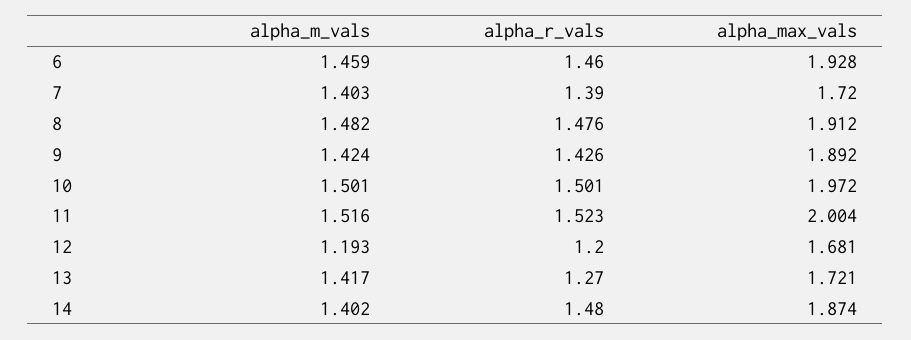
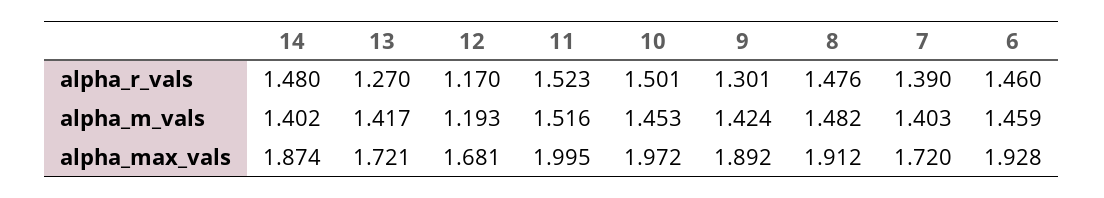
  {
    "alpha_m_vals": {
      "6": 1.459,
      "7": 1.403,
      "8": 1.482,
      "9": 1.424,
-     "10": 1.501,
+     "10": 1.453,
      "11": 1.516,
      "12": 1.193,
      "13": 1.417,
      "14": 1.402
    },
    "alpha_r_vals": {
      "6": 1.46,
      "7": 1.39,
      "8": 1.476,
-     "9": 1.426,
+     "9": 1.301,
      "10": 1.501,
      "11": 1.523,
-     "12": 1.2,
+     "12": 1.17,
      "13": 1.27,
      "14": 1.48
    },
    "alpha_max_vals": {
      "6": 1.928,
      "7": 1.72,
      "8": 1.912,
      "9": 1.892,
      "10": 1.972,
-     "11": 2.004,
+     "11": 1.995,
      "12": 1.681,
      "13": 1.721,
      "14": 1.874
    }
  }

